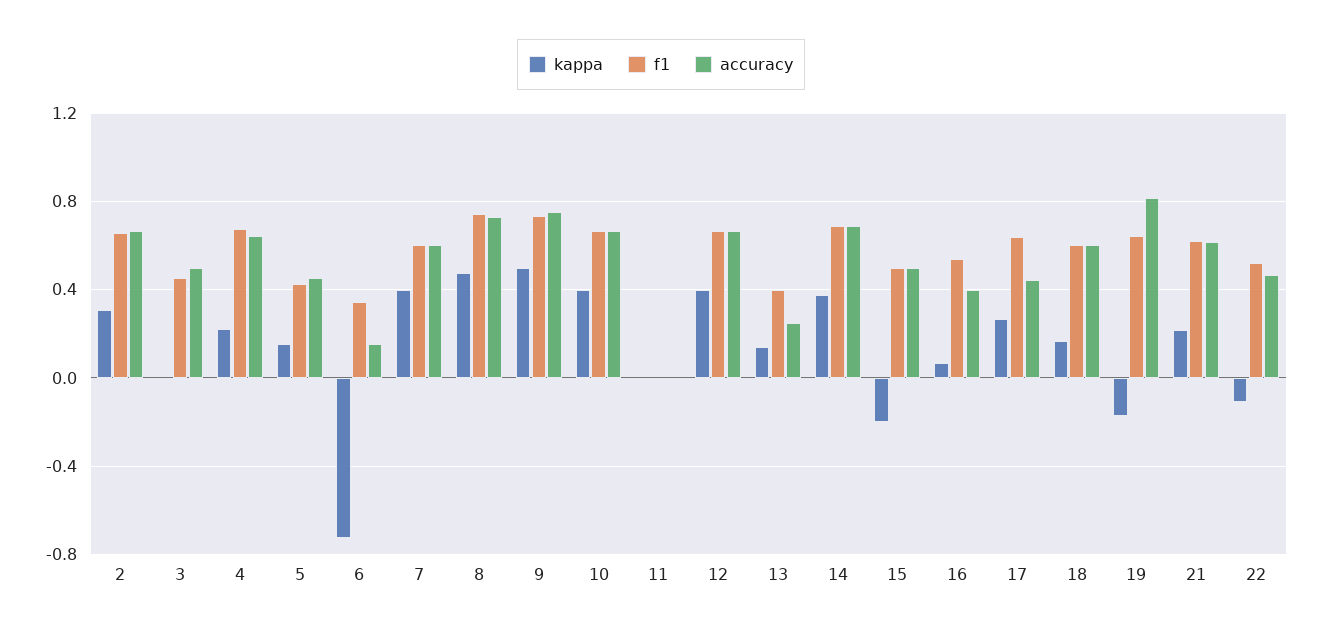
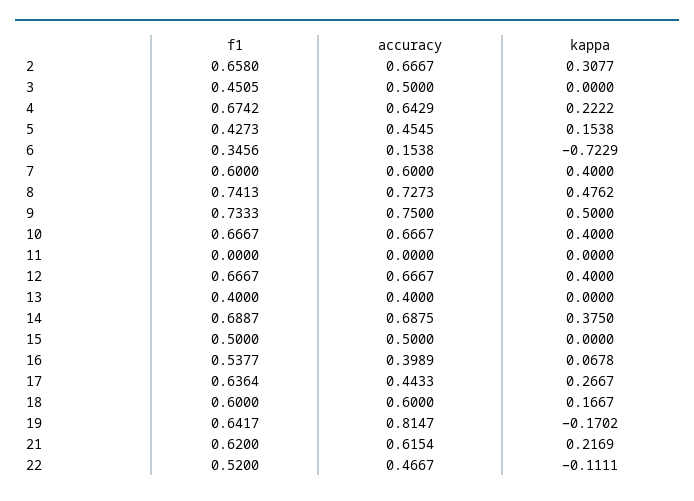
  {
    "kappa": {
      "2": 0.3077,
      "3": 0,
      "4": 0.2222,
      "5": 0.1538,
      "6": -0.7229,
      "7": 0.4,
      "8": 0.4762,
      "9": 0.5,
      "10": 0.4,
      "11": 0,
      "12": 0.4,
-     "13": 0.15,
+     "13": 0,
      "14": 0.375,
-     "15": -0.2,
+     "15": 0,
      "16": 0.0678,
      "17": 0.2667,
      "18": 0.1667,
      "19": -0.1702,
      "21": 0.2169,
      "22": -0.1111
    },
    "f1": {
      "2": 0.658,
      "3": 0.4505,
      "4": 0.6742,
      "5": 0.4273,
      "6": 0.3456,
      "7": 0.6,
      "8": 0.7413,
      "9": 0.7333,
      "10": 0.6667,
      "11": 0,
      "12": 0.6667,
      "13": 0.4,
      "14": 0.6887,
      "15": 0.5,
      "16": 0.5377,
      "17": 0.6364,
      "18": 0.6,
      "19": 0.6417,
      "21": 0.62,
      "22": 0.52
    },
    "accuracy": {
      "2": 0.6667,
      "3": 0.5,
      "4": 0.6429,
      "5": 0.4545,
      "6": 0.1538,
      "7": 0.6,
      "8": 0.7273,
      "9": 0.75,
      "10": 0.6667,
      "11": 0,
      "12": 0.6667,
-     "13": 0.25,
+     "13": 0.4,
      "14": 0.6875,
      "15": 0.5,
      "16": 0.3989,
      "17": 0.4433,
      "18": 0.6,
      "19": 0.8147,
      "21": 0.6154,
      "22": 0.4667
    }
  }

